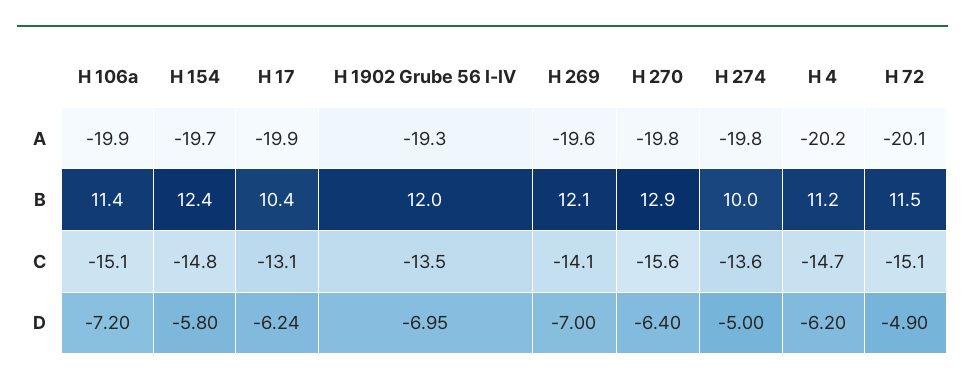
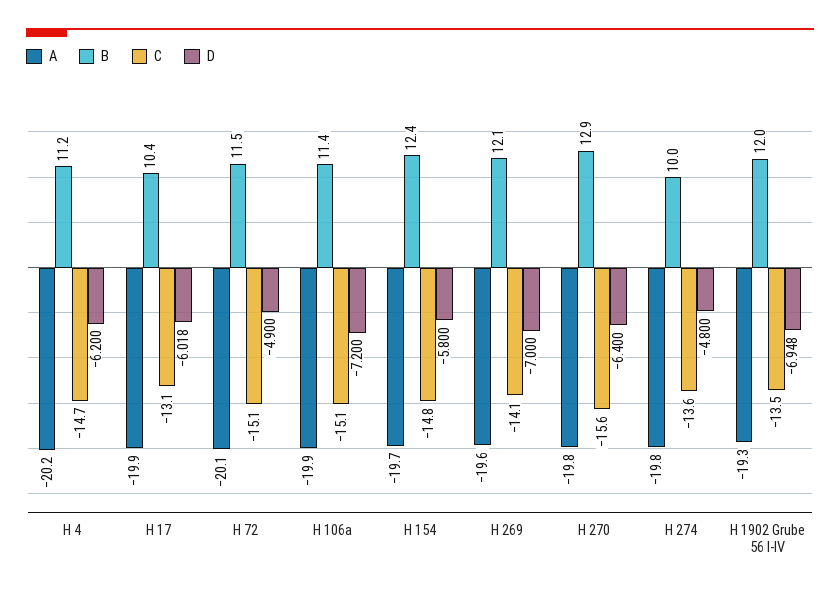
  {
    "A": {
      "H 106a": -19.9,
      "H 154": -19.7,
      "H 17": -19.9,
      "H 1902 Grube 56 I-IV": -19.3,
      "H 269": -19.6,
      "H 270": -19.8,
      "H 274": -19.8,
      "H 4": -20.2,
      "H 72": -20.1
    },
    "B": {
      "H 106a": 11.4,
      "H 154": 12.4,
      "H 17": 10.4,
      "H 1902 Grube 56 I-IV": 12,
      "H 269": 12.1,
      "H 270": 12.9,
      "H 274": 10,
      "H 4": 11.2,
      "H 72": 11.5
    },
    "C": {
      "H 106a": -15.1,
      "H 154": -14.8,
      "H 17": -13.1,
      "H 1902 Grube 56 I-IV": -13.5,
      "H 269": -14.1,
      "H 270": -15.6,
      "H 274": -13.6,
      "H 4": -14.7,
      "H 72": -15.1
    },
    "D": {
      "H 106a": -7.2,
      "H 154": -5.8,
-     "H 17": -6.24,
+     "H 17": -6.018,
      "H 1902 Grube 56 I-IV": -6.948,
      "H 269": -7,
      "H 270": -6.4,
-     "H 274": -5,
+     "H 274": -4.8,
      "H 4": -6.2,
      "H 72": -4.9
    }
  }

